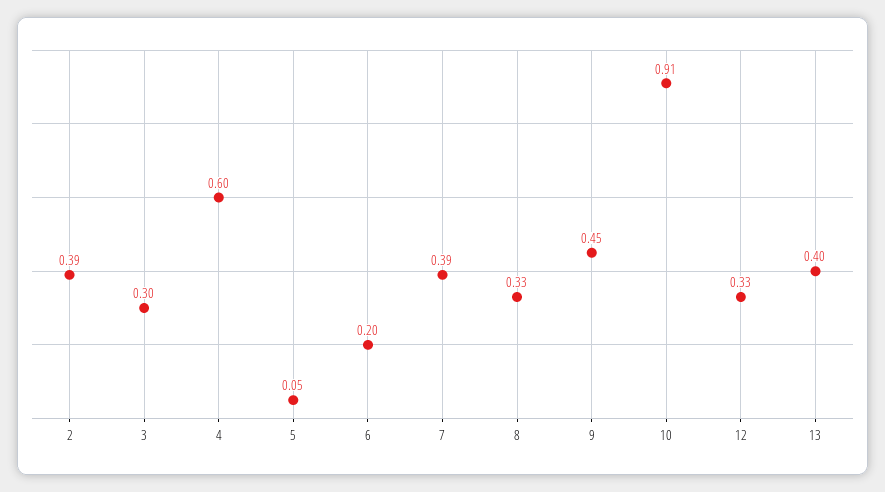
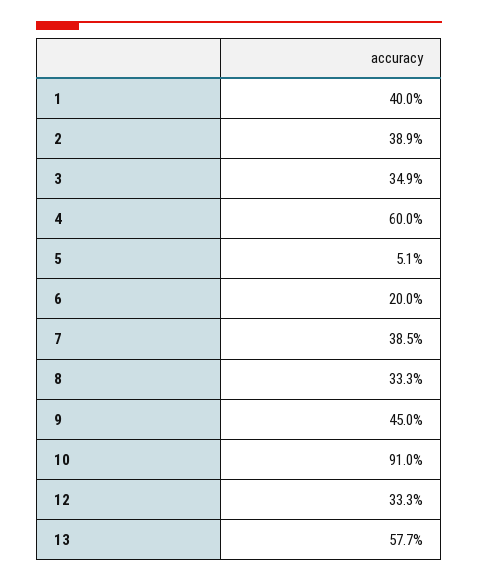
  {
    "2": 0.389,
-   "3": 0.3,
+   "3": 0.349,
    "4": 0.6,
    "5": 0.051,
    "6": 0.2,
    "7": 0.385,
    "8": 0.333,
    "9": 0.45,
    "10": 0.91,
    "12": 0.333,
-   "13": 0.4
+   "13": 0.577,
+   "1": 0.4
  }

